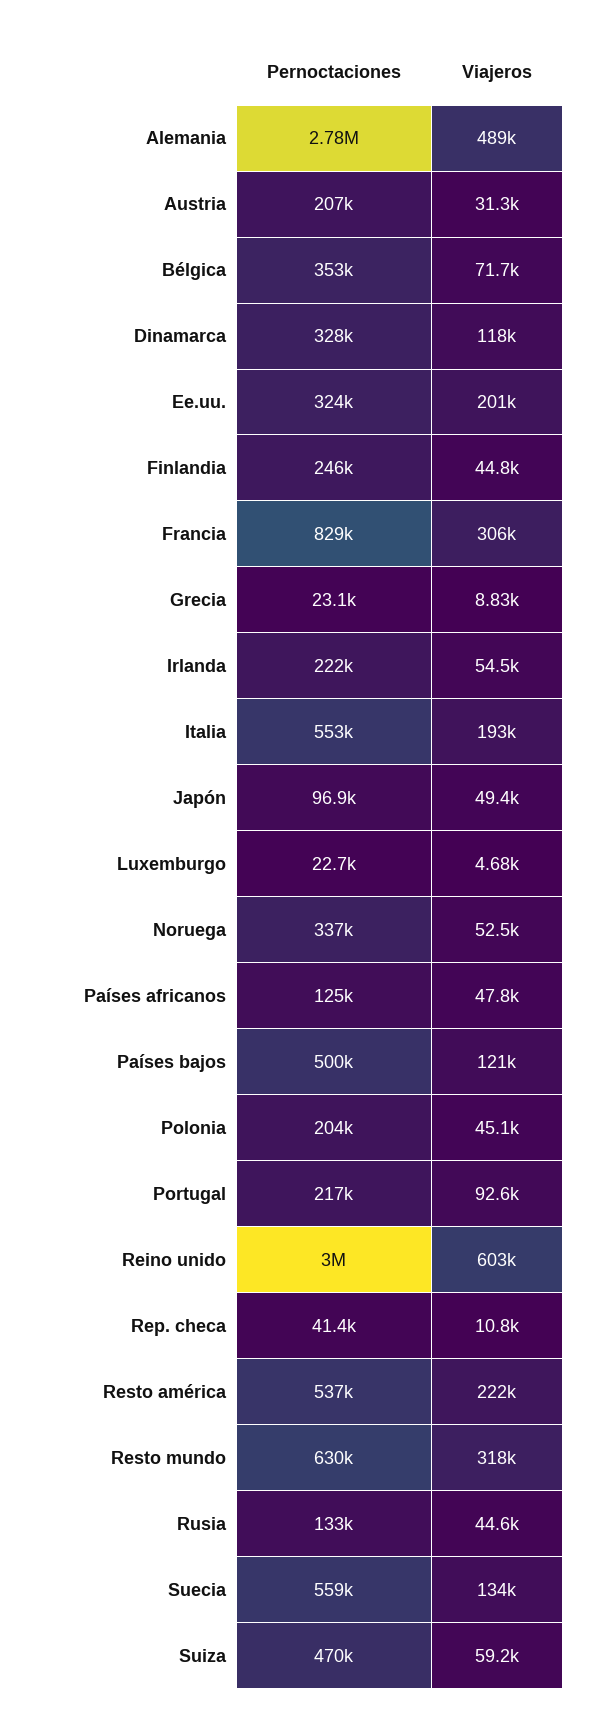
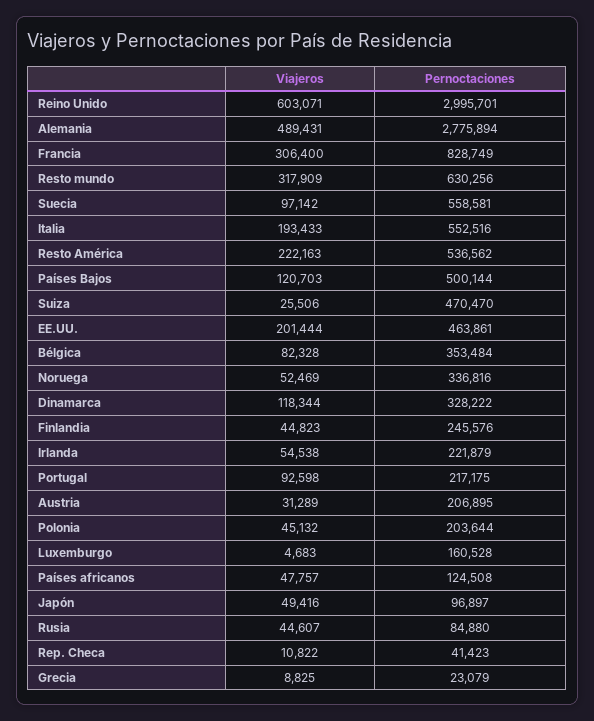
  {
    "Pernoctaciones": {
      "Alemania": 2775894,
      "Austria": 206895,
      "Bélgica": 353484,
      "Dinamarca": 328222,
-     "Ee.uu.": 324000,
+     "Ee.uu.": 463861,
      "Finlandia": 245576,
      "Francia": 828749,
      "Grecia": 23079,
      "Irlanda": 221879,
      "Italia": 552516,
      "Japón": 96897,
-     "Luxemburgo": 22700,
+     "Luxemburgo": 160528,
      "Noruega": 336816,
      "Países africanos": 124508,
      "Países bajos": 500144,
      "Polonia": 203644,
      "Portugal": 217175,
      "Reino unido": 2995701,
      "Rep. checa": 41423,
      "Resto américa": 536562,
      "Resto mundo": 630256,
-     "Rusia": 133000,
+     "Rusia": 84880,
      "Suecia": 558581,
      "Suiza": 470470
    },
    "Viajeros": {
      "Alemania": 489431,
      "Austria": 31289,
-     "Bélgica": 71700,
+     "Bélgica": 82328,
      "Dinamarca": 118344,
      "Ee.uu.": 201444,
      "Finlandia": 44823,
      "Francia": 306400,
      "Grecia": 8825,
      "Irlanda": 54538,
      "Italia": 193433,
      "Japón": 49416,
      "Luxemburgo": 4683,
      "Noruega": 52469,
      "Países africanos": 47757,
      "Países bajos": 120703,
      "Polonia": 45132,
      "Portugal": 92598,
      "Reino unido": 603071,
      "Rep. checa": 10822,
      "Resto américa": 222163,
      "Resto mundo": 317909,
      "Rusia": 44607,
-     "Suecia": 134000,
+     "Suecia": 97142,
-     "Suiza": 59200
+     "Suiza": 25506
    }
  }

